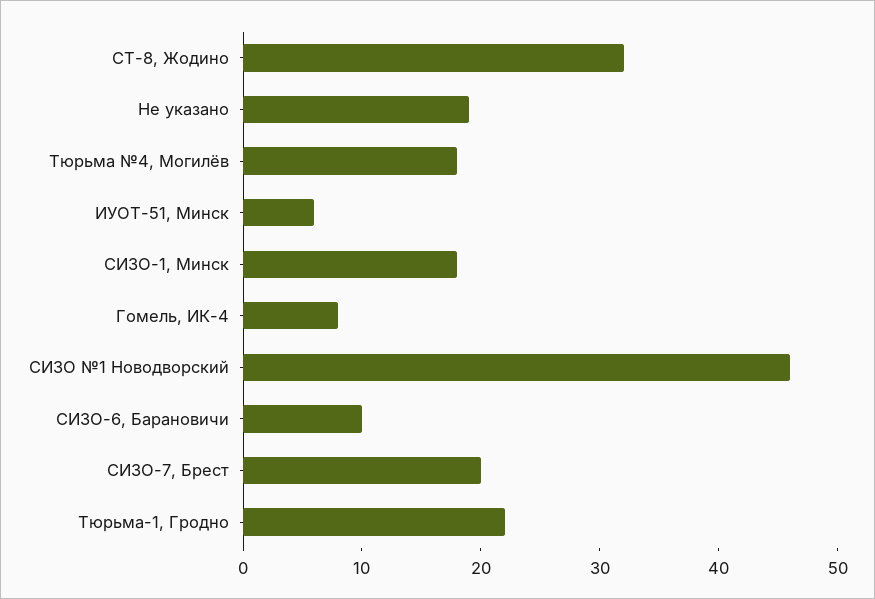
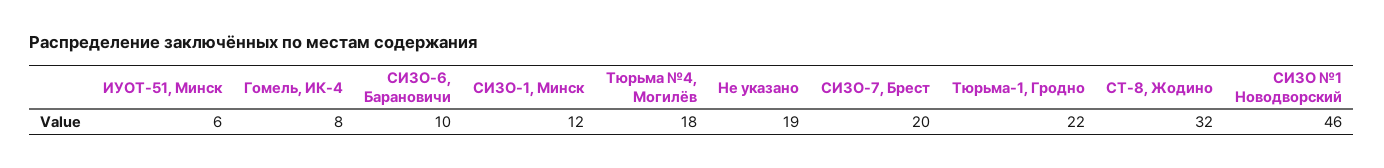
  {
    "СТ-8, Жодино": 32,
    "Не указано": 19,
    "Тюрьма №4, Могилёв": 18,
    "ИУОТ-51, Минск": 6,
-   "СИЗО-1, Минск": 18,
+   "СИЗО-1, Минск": 12,
    "Гомель, ИК-4": 8,
    "СИЗО №1 Новодворский": 46,
    "СИЗО-6, Барановичи": 10,
    "СИЗО-7, Брест": 20,
    "Тюрьма-1, Гродно": 22
  }

